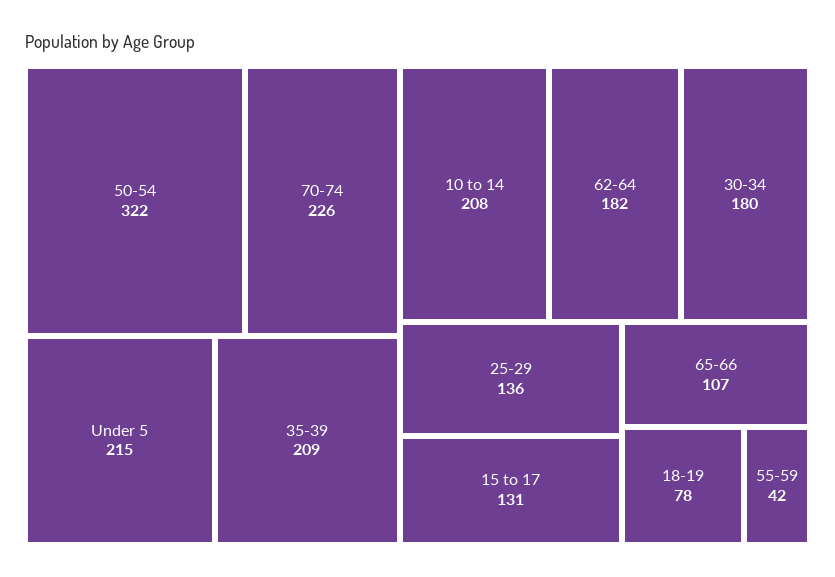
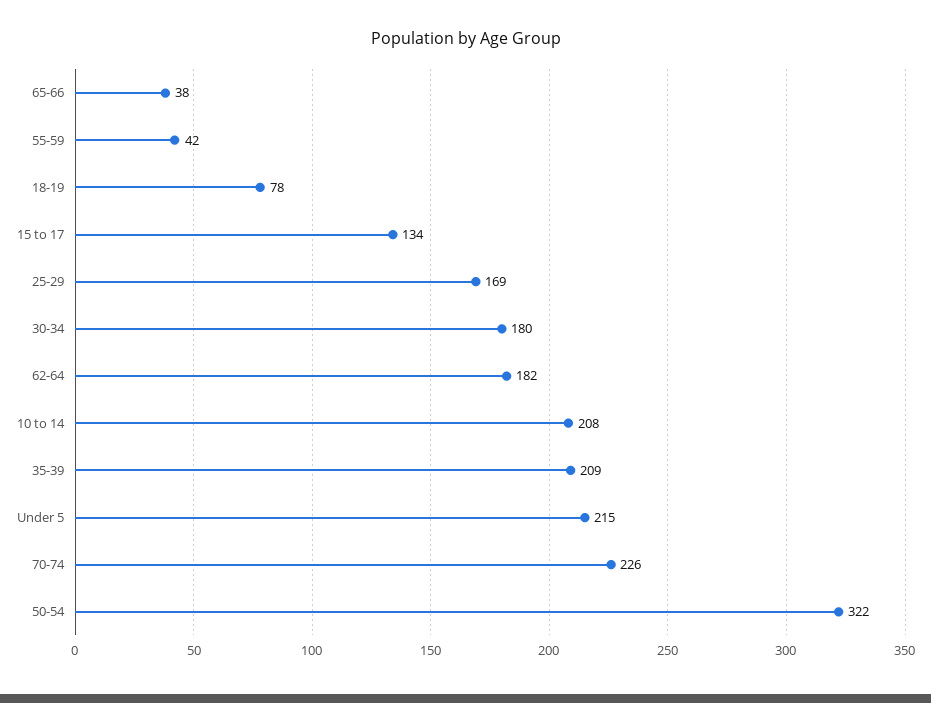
  {
    "50-54": 322,
    "70-74": 226,
    "Under 5": 215,
    "35-39": 209,
    "10 to 14": 208,
    "62-64": 182,
    "30-34": 180,
-   "25-29": 136,
+   "25-29": 169,
-   "15 to 17": 131,
+   "15 to 17": 134,
-   "65-66": 107,
+   "65-66": 38,
    "18-19": 78,
    "55-59": 42
  }

